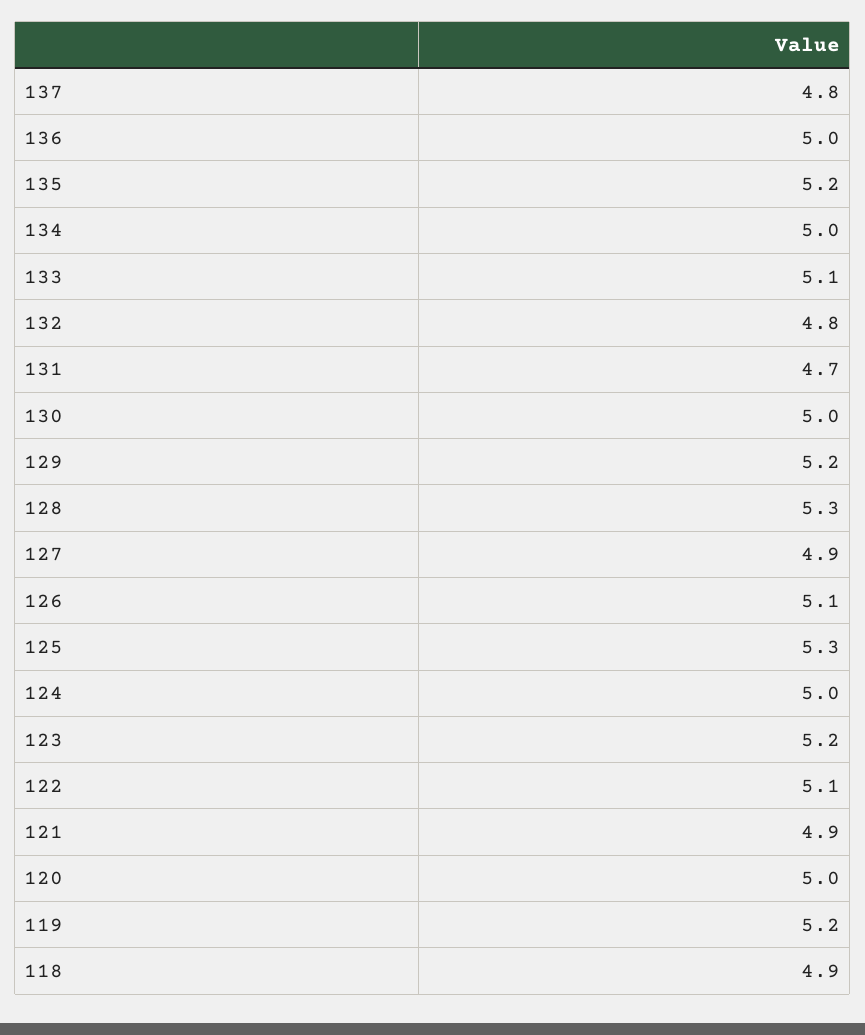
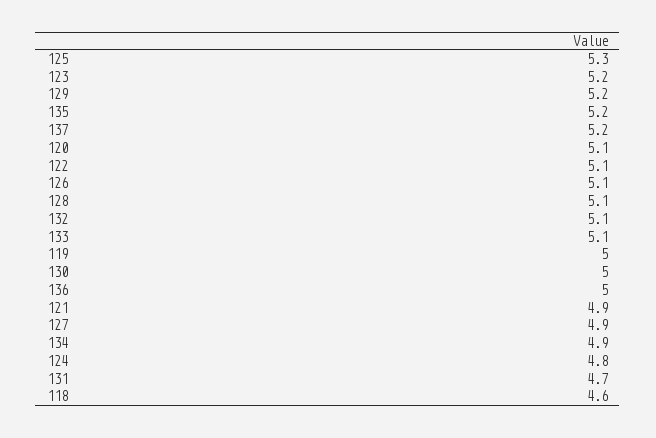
  {
-   "137": 4.8,
+   "137": 5.2,
    "136": 5,
    "135": 5.2,
-   "134": 5,
+   "134": 4.9,
    "133": 5.1,
-   "132": 4.8,
+   "132": 5.1,
    "131": 4.7,
    "130": 5,
    "129": 5.2,
-   "128": 5.3,
+   "128": 5.1,
    "127": 4.9,
    "126": 5.1,
    "125": 5.3,
-   "124": 5,
+   "124": 4.8,
    "123": 5.2,
    "122": 5.1,
    "121": 4.9,
-   "120": 5,
+   "120": 5.1,
-   "119": 5.2,
+   "119": 5,
-   "118": 4.9
+   "118": 4.6
  }

